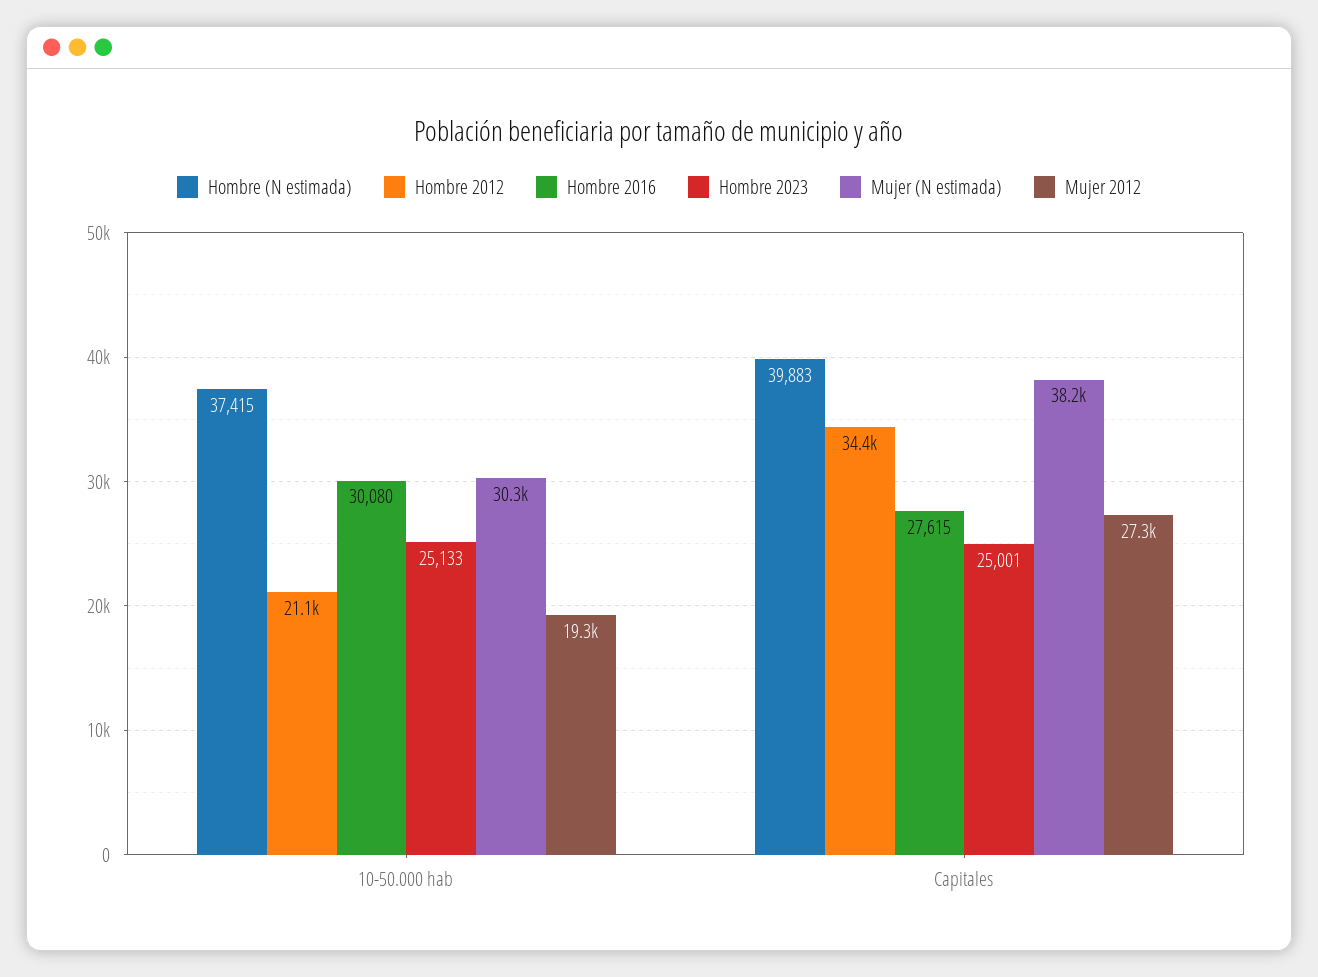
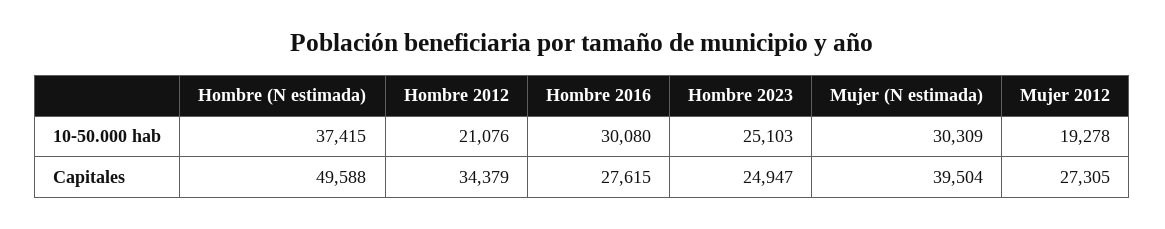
  {
    "Hombre (N estimada)": {
      "10-50.000 hab": 37415,
-     "Capitales": 39883
+     "Capitales": 49588
    },
    "Hombre 2012": {
      "10-50.000 hab": 21076,
      "Capitales": 34379
    },
    "Hombre 2016": {
      "10-50.000 hab": 30080,
      "Capitales": 27615
    },
    "Hombre 2023": {
-     "10-50.000 hab": 25133,
+     "10-50.000 hab": 25103,
-     "Capitales": 25001
+     "Capitales": 24947
    },
    "Mujer (N estimada)": {
      "10-50.000 hab": 30309,
-     "Capitales": 38200
+     "Capitales": 39504
    },
    "Mujer 2012": {
      "10-50.000 hab": 19278,
      "Capitales": 27305
    }
  }

